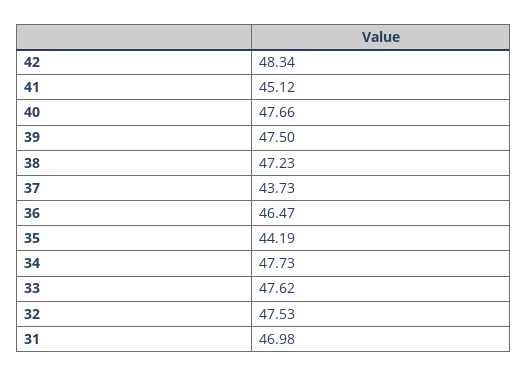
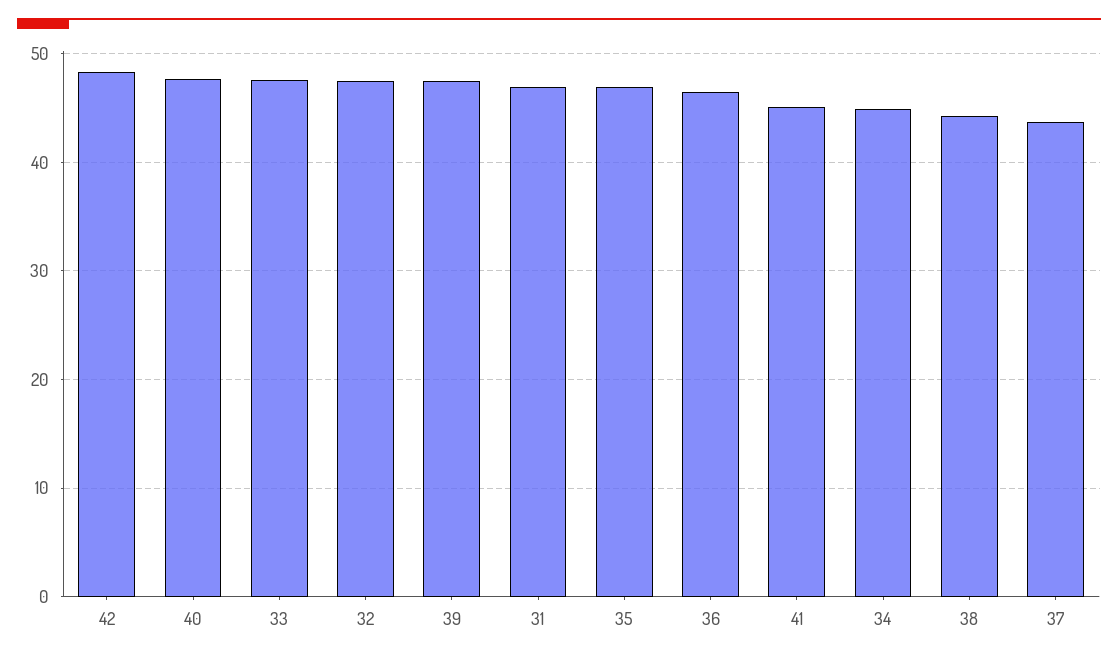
  {
    "42": 48.34,
    "41": 45.12,
    "40": 47.66,
    "39": 47.5,
-   "38": 47.23,
+   "38": 44,
    "37": 43.73,
    "36": 46.47,
-   "35": 44.19,
+   "35": 47,
-   "34": 47.73,
+   "34": 45,
    "33": 47.62,
    "32": 47.53,
    "31": 46.98
  }

